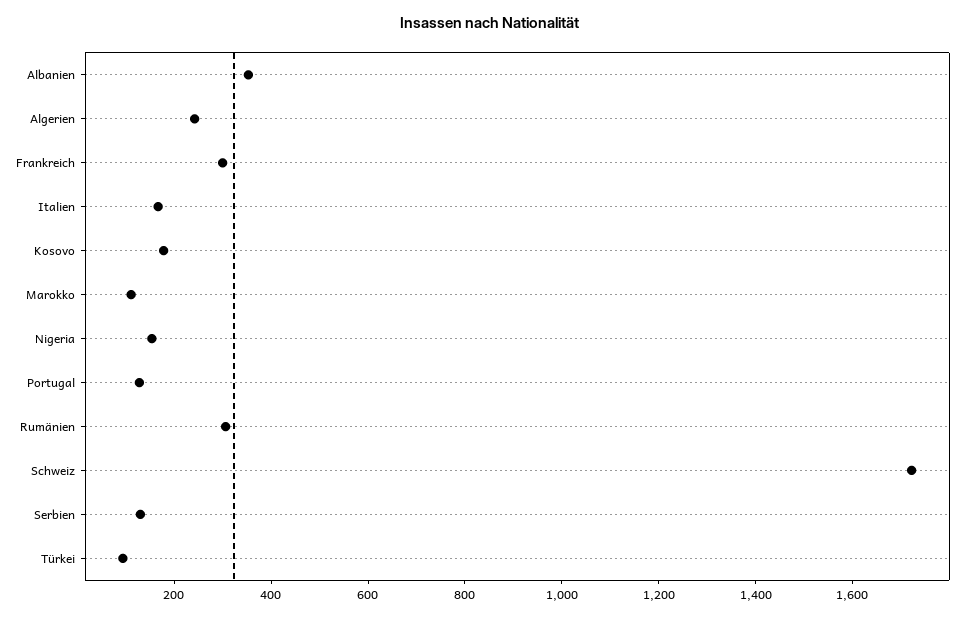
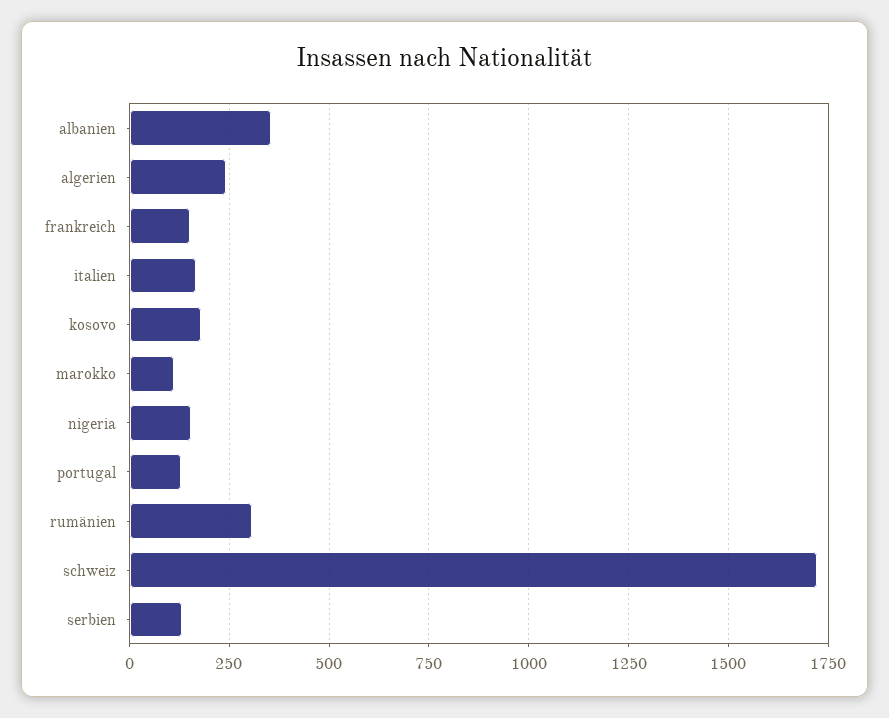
  {
    "Albanien": 350,
    "Algerien": 250,
-   "Frankreich": 300,
+   "Frankreich": 150,
    "Italien": 175,
    "Kosovo": 175,
    "Marokko": 100,
    "Nigeria": 150,
    "Portugal": 125,
    "Rumänien": 300,
    "Schweiz": 1725,
-   "Serbien": 125,
+   "Serbien": 125
-   "Türkei": 100
  }

